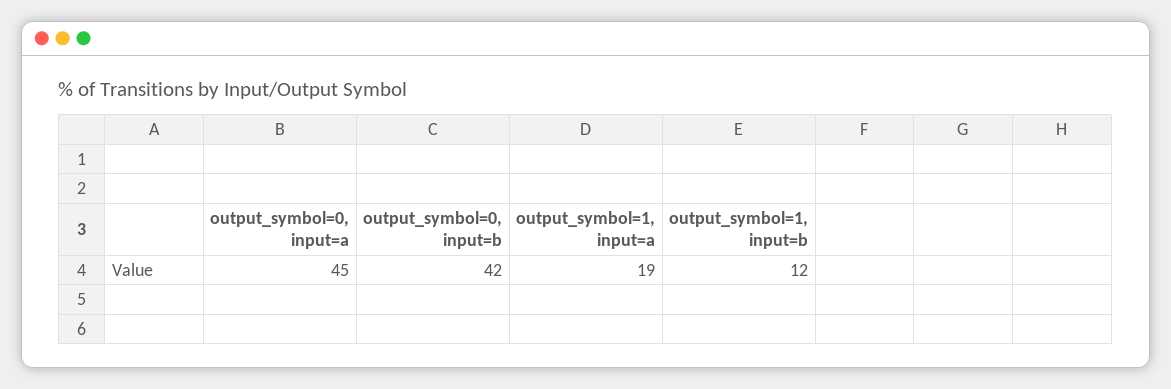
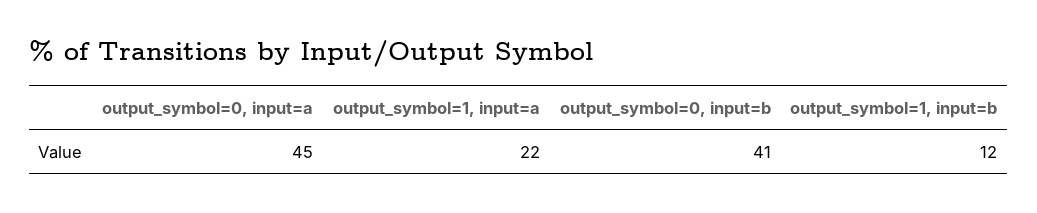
  {
    "output_symbol=0, input=a": 45,
-   "output_symbol=0, input=b": 42,
+   "output_symbol=0, input=b": 41,
-   "output_symbol=1, input=a": 19,
+   "output_symbol=1, input=a": 22,
    "output_symbol=1, input=b": 12
  }

